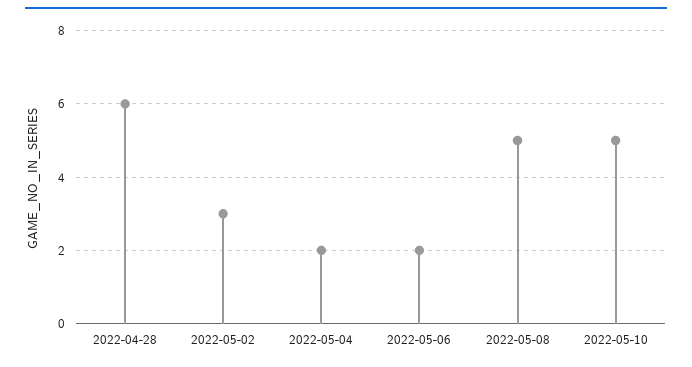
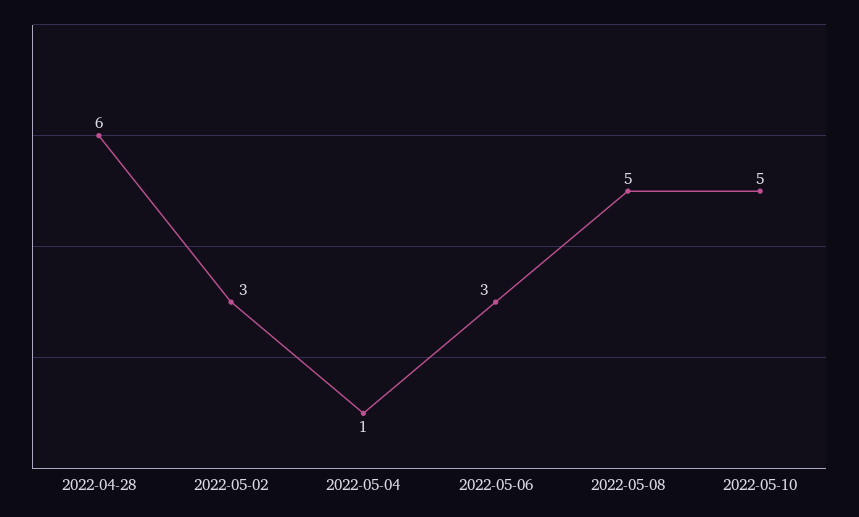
  {
    "2022-04-28": 6,
    "2022-05-02": 3,
-   "2022-05-04": 2,
+   "2022-05-04": 1,
-   "2022-05-06": 2,
+   "2022-05-06": 3,
    "2022-05-08": 5,
    "2022-05-10": 5
  }

